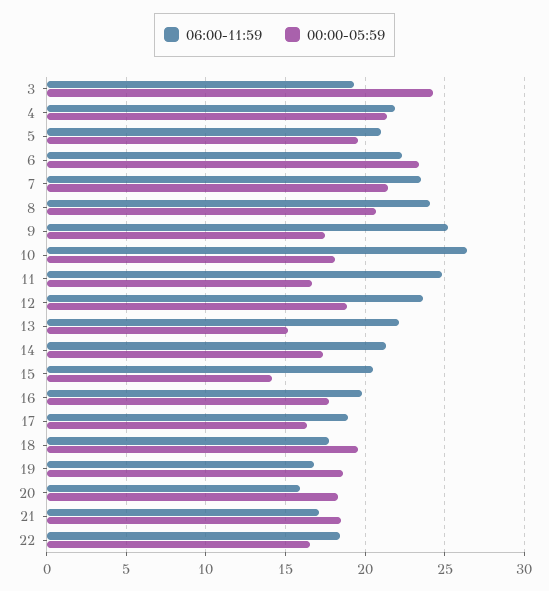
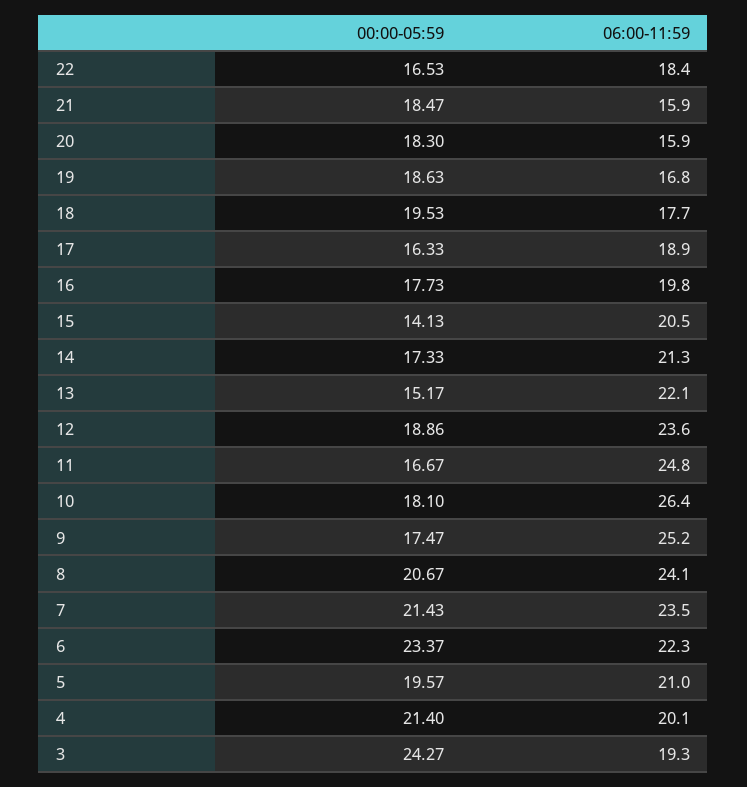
  {
    "06:00-11:59": {
      "3": 19.3,
-     "4": 22,
+     "4": 20.1,
      "5": 21,
      "6": 22.3,
      "7": 23.5,
      "8": 24.1,
      "9": 25.2,
      "10": 26.4,
      "11": 24.8,
      "12": 23.6,
      "13": 22.1,
      "14": 21.3,
      "15": 20.5,
      "16": 19.8,
      "17": 18.9,
      "18": 17.7,
      "19": 16.8,
      "20": 15.9,
-     "21": 17,
+     "21": 15.9,
      "22": 18.4
    },
    "00:00-05:59": {
      "3": 24.27,
      "4": 21.4,
      "5": 19.57,
      "6": 23.37,
      "7": 21.43,
      "8": 20.67,
      "9": 17.47,
      "10": 18.1,
      "11": 16.67,
      "12": 18.86,
      "13": 15.17,
      "14": 17.33,
      "15": 14.13,
      "16": 17.73,
      "17": 16.33,
      "18": 19.53,
      "19": 18.63,
      "20": 18.3,
      "21": 18.47,
      "22": 16.53
    }
  }

